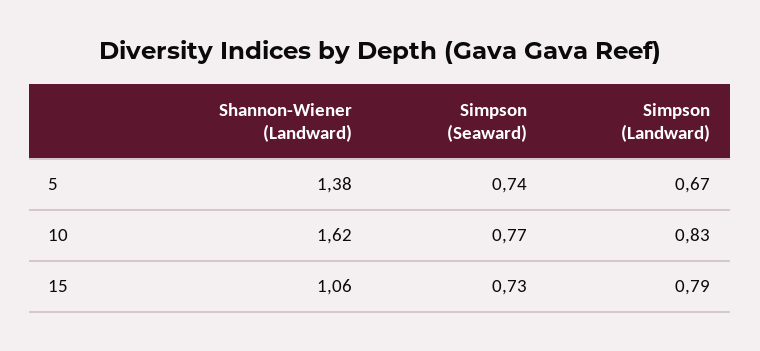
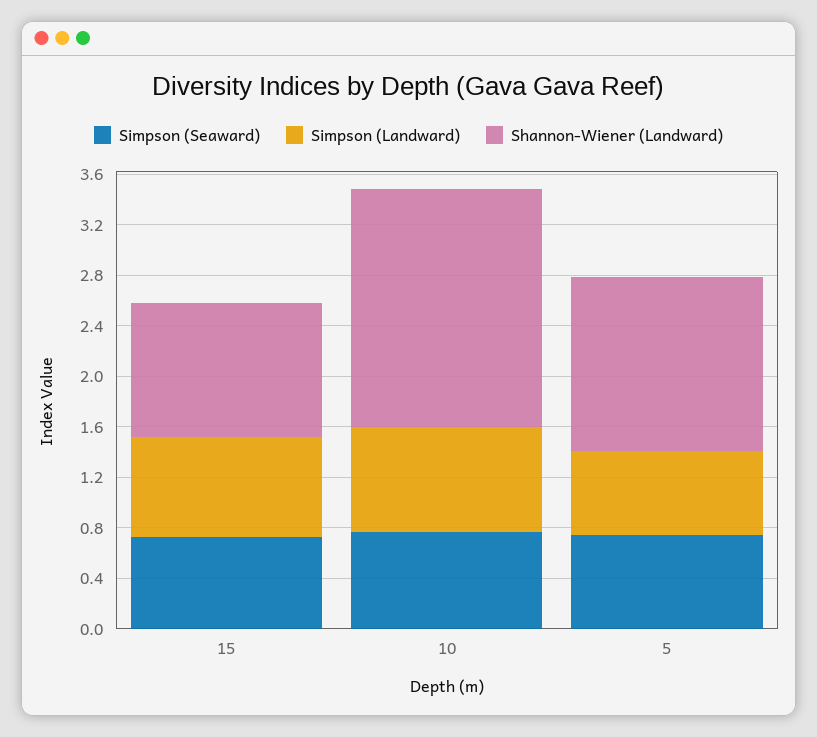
  {
    "Shannon-Wiener (Landward)": {
      "5": 1.38,
-     "10": 1.62,
+     "10": 1.9,
      "15": 1.06
    },
    "Simpson (Seaward)": {
      "5": 0.74,
      "10": 0.77,
      "15": 0.73
    },
    "Simpson (Landward)": {
      "5": 0.67,
      "10": 0.83,
      "15": 0.79
    }
  }

